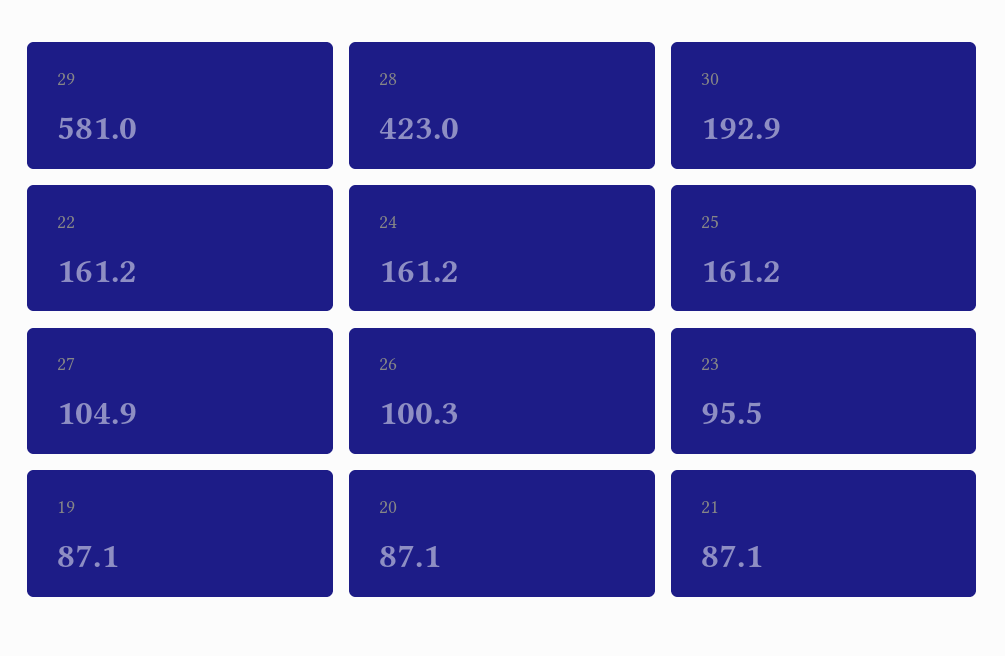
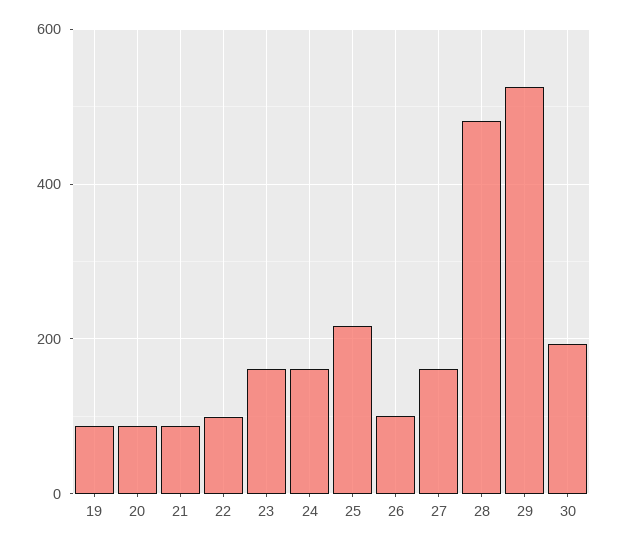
  {
-   "29": 581,
+   "29": 520,
-   "28": 423,
+   "28": 480,
    "30": 192.9,
-   "22": 161.2,
+   "22": 100,
    "24": 161.2,
-   "25": 161.2,
+   "25": 220,
-   "27": 104.9,
+   "27": 160,
    "26": 100.3,
-   "23": 95.5,
+   "23": 160,
    "19": 87.1,
    "20": 87.1,
    "21": 87.1
  }

